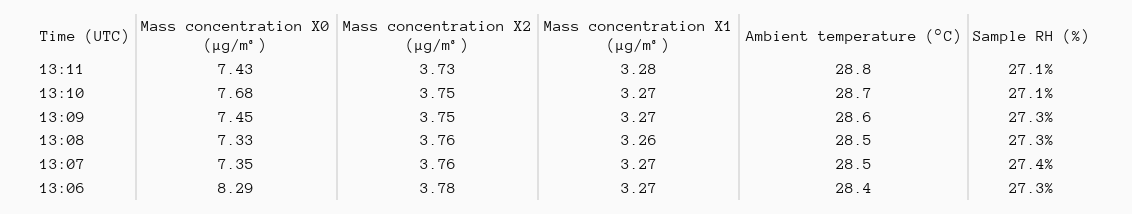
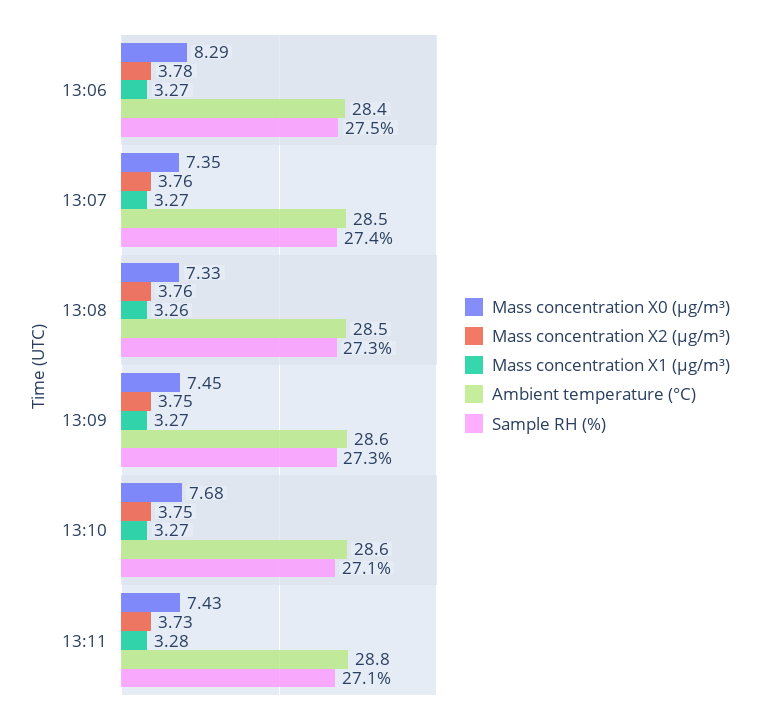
  {
    "Mass concentration X0 (μg/m³)": {
      "13:11": 7.43,
      "13:10": 7.68,
      "13:09": 7.45,
      "13:08": 7.33,
      "13:07": 7.35,
      "13:06": 8.29
    },
    "Mass concentration X2 (μg/m³)": {
      "13:11": 3.73,
      "13:10": 3.75,
      "13:09": 3.75,
      "13:08": 3.76,
      "13:07": 3.76,
      "13:06": 3.78
    },
    "Mass concentration X1 (μg/m³)": {
      "13:11": 3.28,
      "13:10": 3.27,
      "13:09": 3.27,
      "13:08": 3.26,
      "13:07": 3.27,
      "13:06": 3.27
    },
    "Ambient temperature (°C)": {
      "13:11": 28.8,
-     "13:10": 28.7,
+     "13:10": 28.6,
      "13:09": 28.6,
      "13:08": 28.5,
      "13:07": 28.5,
      "13:06": 28.4
    },
    "Sample RH (%)": {
      "13:11": 27.1,
      "13:10": 27.1,
      "13:09": 27.3,
      "13:08": 27.3,
      "13:07": 27.4,
-     "13:06": 27.3
+     "13:06": 27.5
    }
  }

